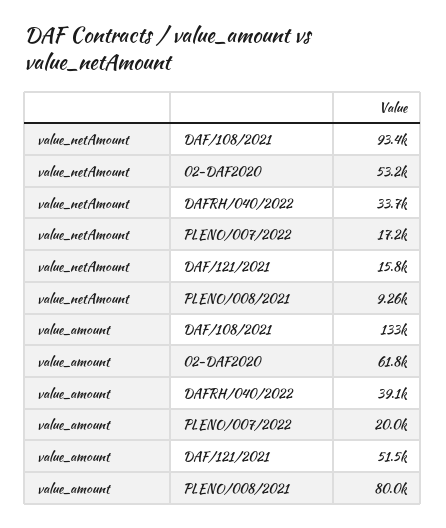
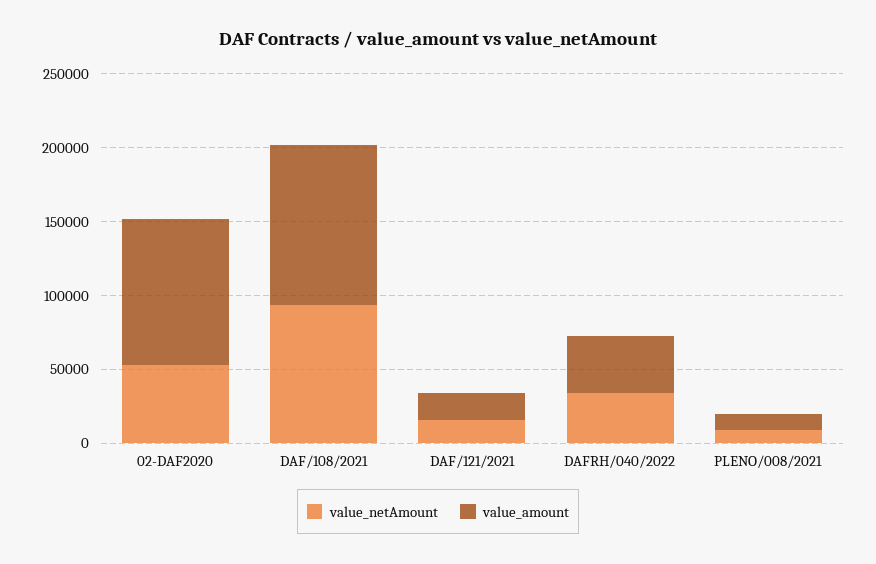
  {
    "value_netAmount": {
      "DAF/108/2021": 93400,
      "02-DAF2020": 53200,
      "DAFRH/040/2022": 33700,
-     "PLENO/007/2022": 17200,
      "DAF/121/2021": 15800,
      "PLENO/008/2021": 9260
    },
    "value_amount": {
-     "DAF/108/2021": 133000,
+     "DAF/108/2021": 110000,
-     "02-DAF2020": 61800,
+     "02-DAF2020": 100000,
      "DAFRH/040/2022": 39100,
-     "PLENO/007/2022": 20000,
-     "DAF/121/2021": 51500,
+     "DAF/121/2021": 20000,
-     "PLENO/008/2021": 80000
+     "PLENO/008/2021": 10000
    }
  }

